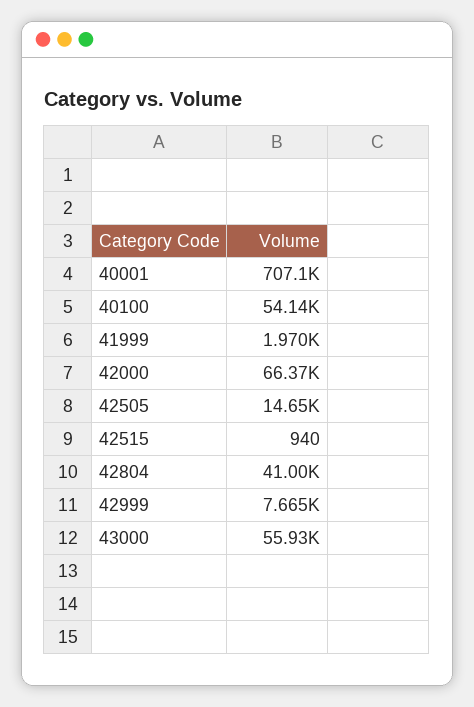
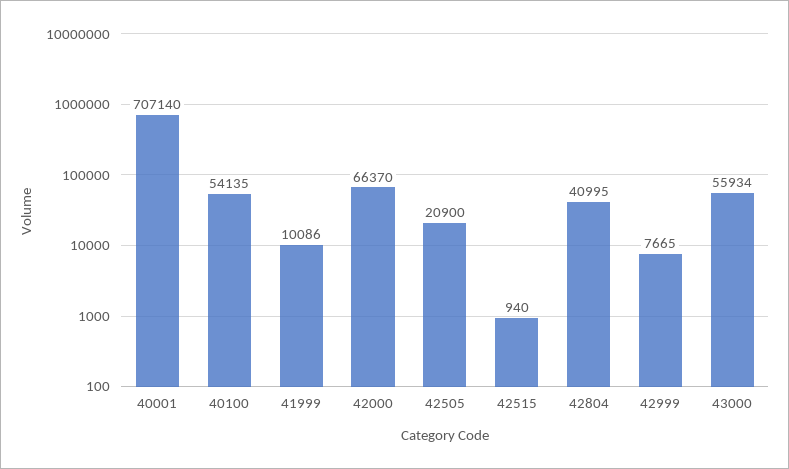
  {
    "40001": 707140,
    "40100": 54135,
-   "41999": 1970,
+   "41999": 10086,
    "42000": 66370,
-   "42505": 14650,
+   "42505": 20900,
    "42515": 940,
    "42804": 40995,
    "42999": 7665,
    "43000": 55934
  }

